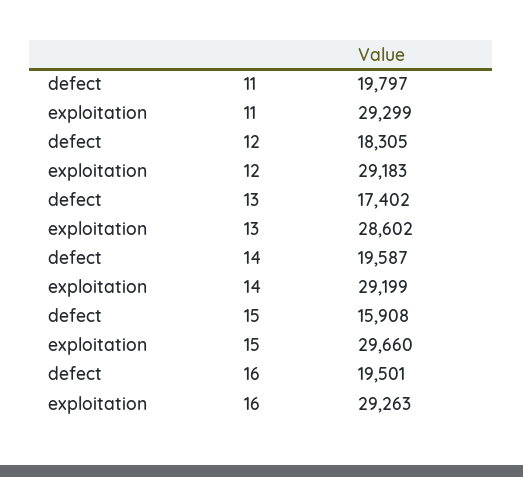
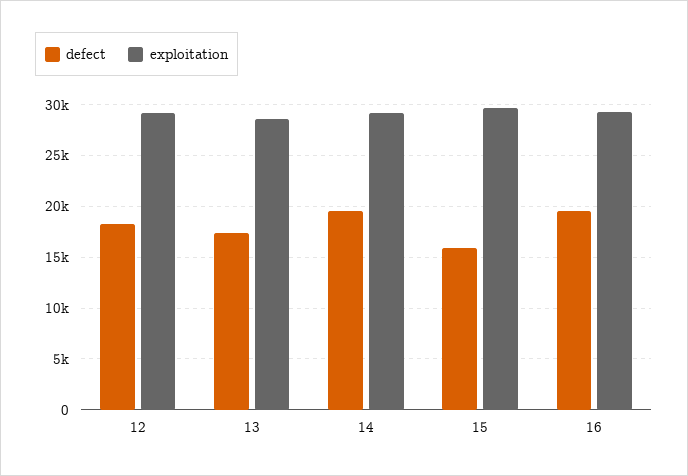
  {
    "defect": {
-     "11": 19797,
      "12": 18305,
      "13": 17402,
      "14": 19587,
      "15": 15908,
      "16": 19501
    },
    "exploitation": {
-     "11": 29299,
      "12": 29183,
      "13": 28602,
      "14": 29199,
      "15": 29660,
      "16": 29263
    }
  }

